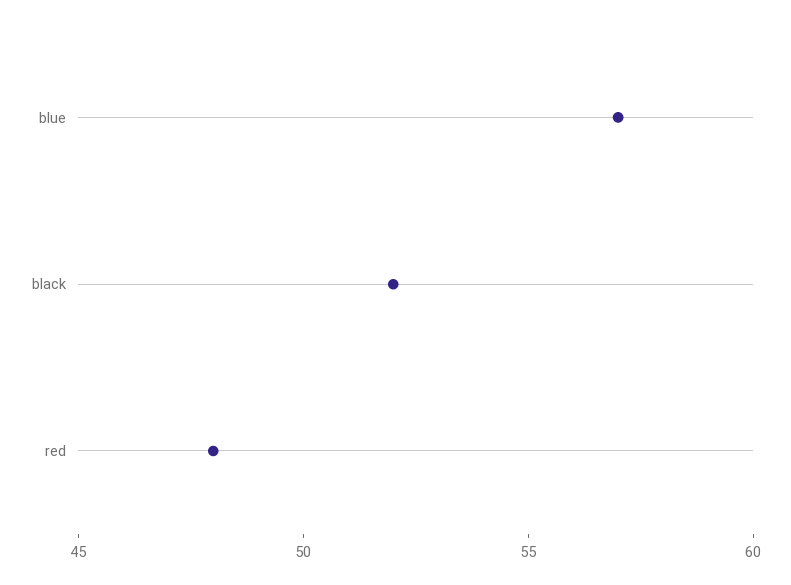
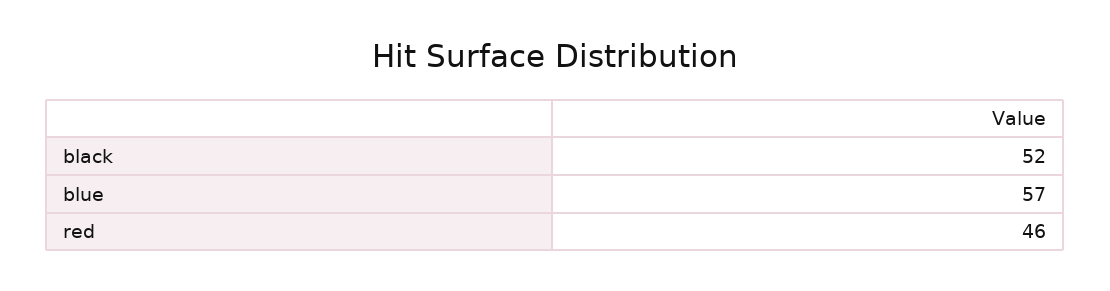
  {
    "blue": 57,
    "black": 52,
-   "red": 48
+   "red": 46
  }

